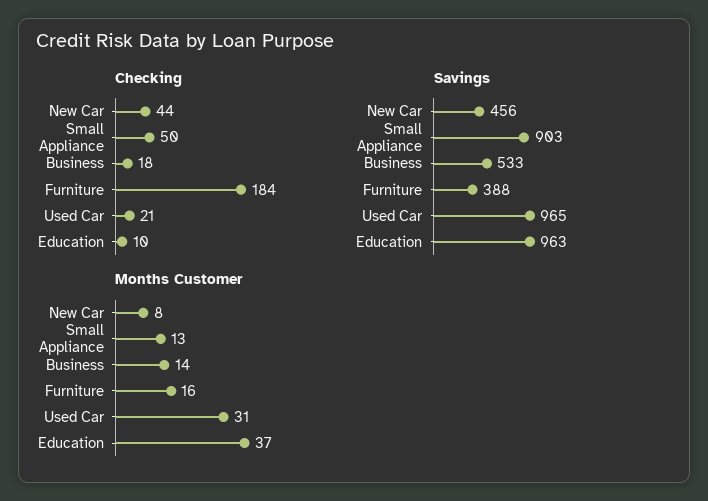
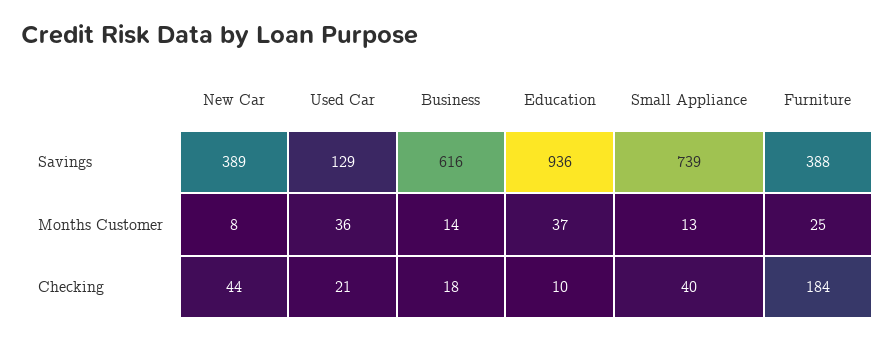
  {
    "Checking": {
      "New Car": 44,
-     "Small Appliance": 50,
+     "Small Appliance": 40,
      "Business": 18,
      "Furniture": 184,
      "Used Car": 21,
      "Education": 10
    },
    "Savings": {
-     "New Car": 456,
+     "New Car": 389,
-     "Small Appliance": 903,
+     "Small Appliance": 739,
-     "Business": 533,
+     "Business": 616,
      "Furniture": 388,
-     "Used Car": 965,
+     "Used Car": 129,
-     "Education": 963
+     "Education": 936
    },
    "Months Customer": {
      "New Car": 8,
      "Small Appliance": 13,
      "Business": 14,
-     "Furniture": 16,
+     "Furniture": 25,
-     "Used Car": 31,
+     "Used Car": 36,
      "Education": 37
    }
  }

